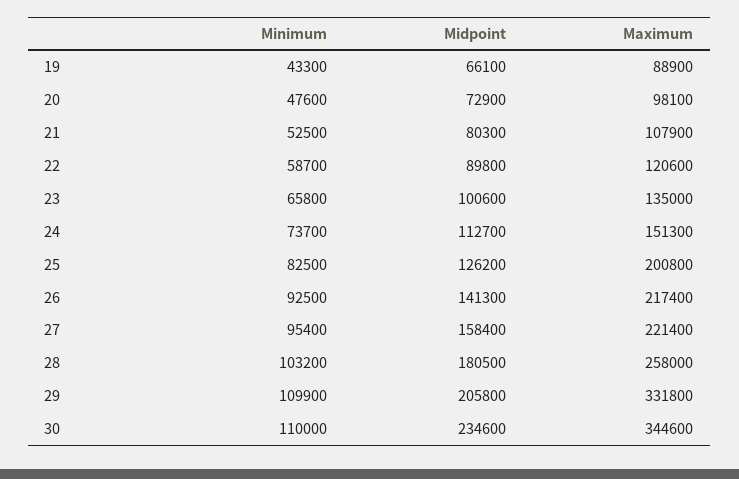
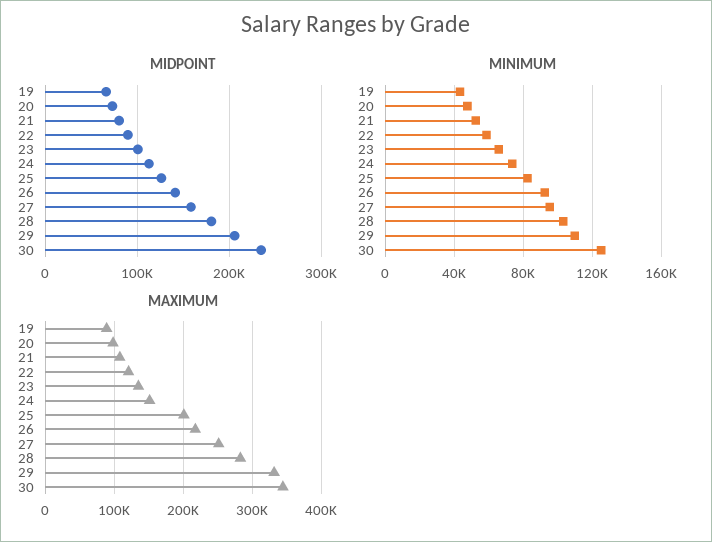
  {
    "Minimum": {
      "19": 43300,
      "20": 47600,
      "21": 52500,
      "22": 58700,
      "23": 65800,
      "24": 73700,
      "25": 82500,
      "26": 92500,
      "27": 95400,
      "28": 103200,
      "29": 109900,
-     "30": 110000
+     "30": 125000
    },
    "Midpoint": {
      "19": 66100,
      "20": 72900,
      "21": 80300,
      "22": 89800,
      "23": 100600,
      "24": 112700,
      "25": 126200,
      "26": 141300,
      "27": 158400,
      "28": 180500,
      "29": 205800,
      "30": 234600
    },
    "Maximum": {
      "19": 88900,
      "20": 98100,
      "21": 107900,
      "22": 120600,
      "23": 135000,
      "24": 151300,
      "25": 200800,
      "26": 217400,
-     "27": 221400,
+     "27": 250000,
-     "28": 258000,
+     "28": 280000,
      "29": 331800,
      "30": 344600
    }
  }

